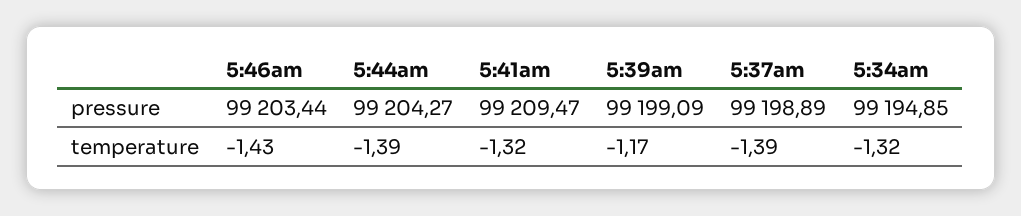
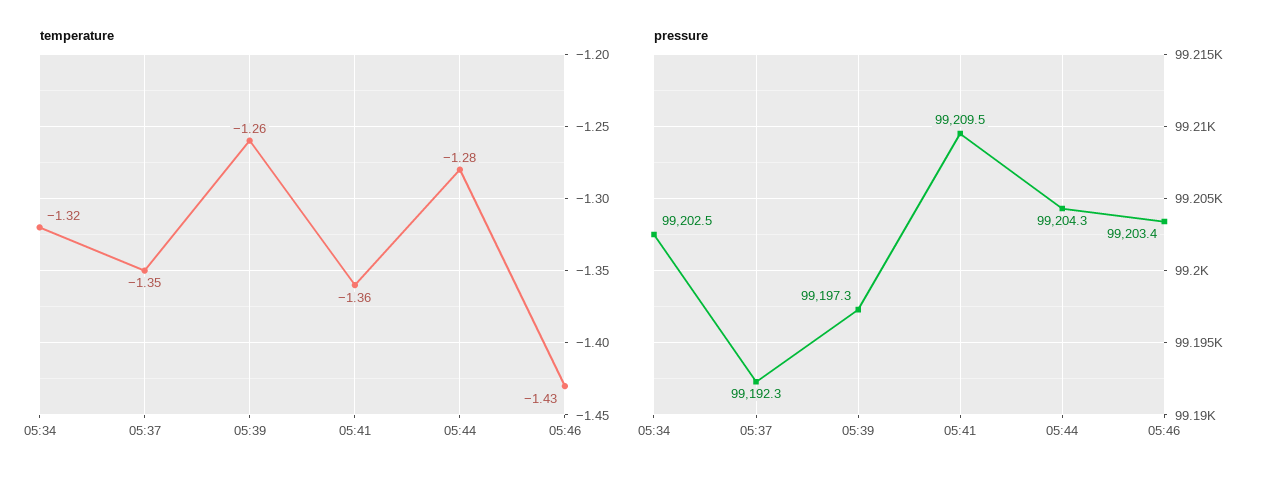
  {
    "pressure": {
      "5:46am": 99203.44,
      "5:44am": 99204.27,
      "5:41am": 99209.47,
-     "5:39am": 99199.09,
+     "5:39am": 99197.3,
-     "5:37am": 99198.89,
+     "5:37am": 99192.3,
-     "5:34am": 99194.85
+     "5:34am": 99202.5
    },
    "temperature": {
      "5:46am": -1.43,
-     "5:44am": -1.39,
+     "5:44am": -1.28,
-     "5:41am": -1.32,
+     "5:41am": -1.36,
-     "5:39am": -1.17,
+     "5:39am": -1.26,
-     "5:37am": -1.39,
+     "5:37am": -1.35,
      "5:34am": -1.32
    }
  }

